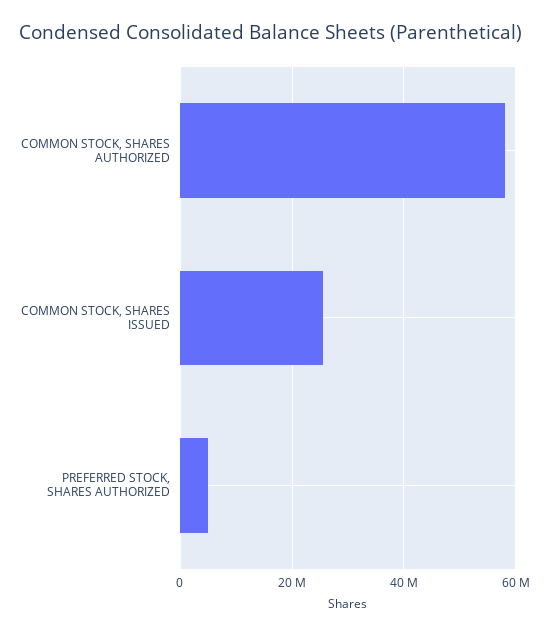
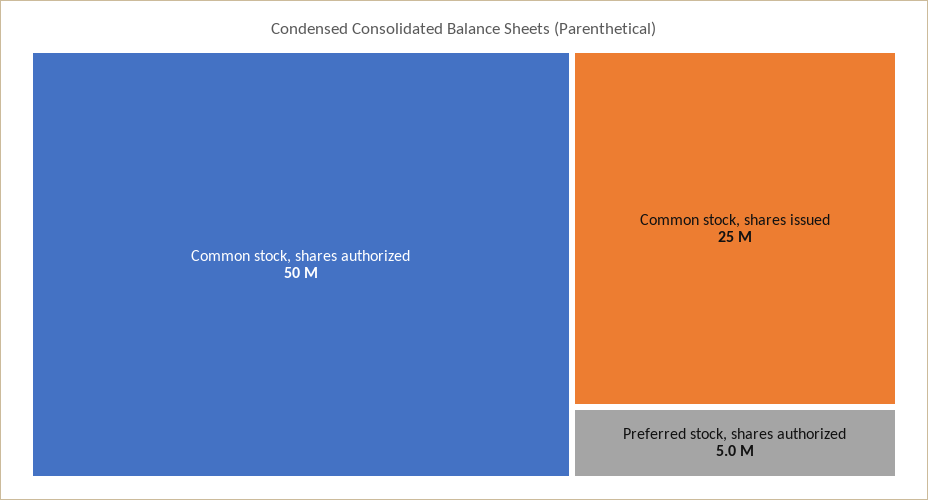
  {
-   "COMMON STOCK, SHARES AUTHORIZED": 58000000,
+   "COMMON STOCK, SHARES AUTHORIZED": 50000000,
    "COMMON STOCK, SHARES ISSUED": 25000000,
    "PREFERRED STOCK, SHARES AUTHORIZED": 5000000
  }

